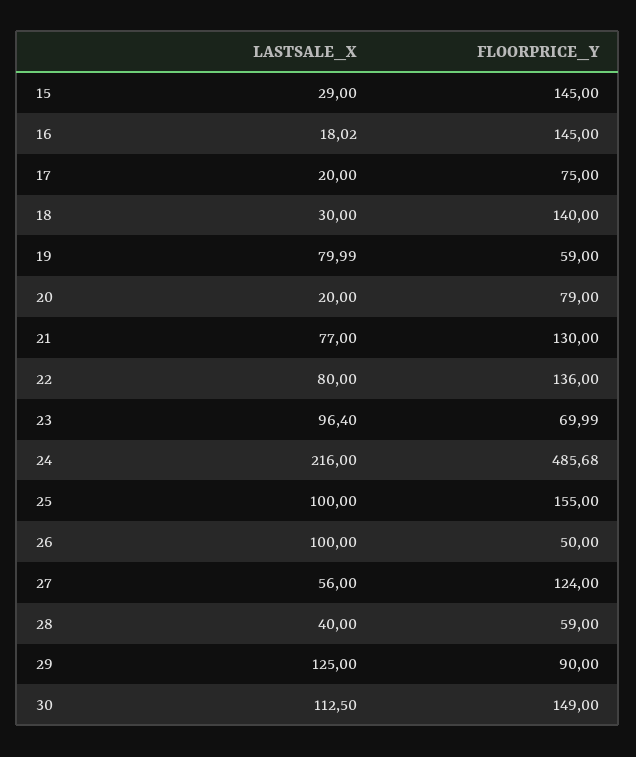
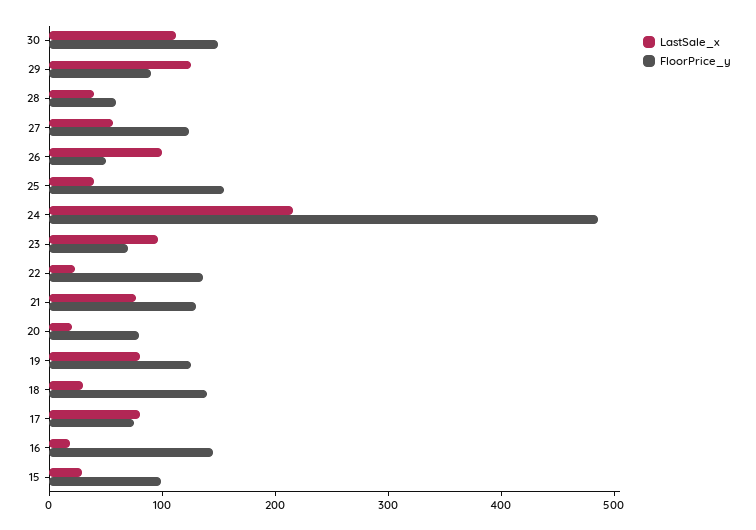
  {
    "LASTSALE_X": {
      "15": 29,
      "16": 18.02,
-     "17": 20,
+     "17": 80,
      "18": 30,
      "19": 79.99,
      "20": 20,
      "21": 77,
-     "22": 80,
+     "22": 20,
      "23": 96.4,
      "24": 216,
-     "25": 100,
+     "25": 40,
      "26": 100,
      "27": 56,
      "28": 40,
      "29": 125,
      "30": 112.5
    },
    "FLOORPRICE_Y": {
-     "15": 145,
+     "15": 100,
      "16": 145,
      "17": 75,
      "18": 140,
-     "19": 59,
+     "19": 120,
      "20": 79,
      "21": 130,
      "22": 136,
      "23": 69.99,
      "24": 485.68,
      "25": 155,
      "26": 50,
      "27": 124,
      "28": 59,
      "29": 90,
      "30": 149
    }
  }

